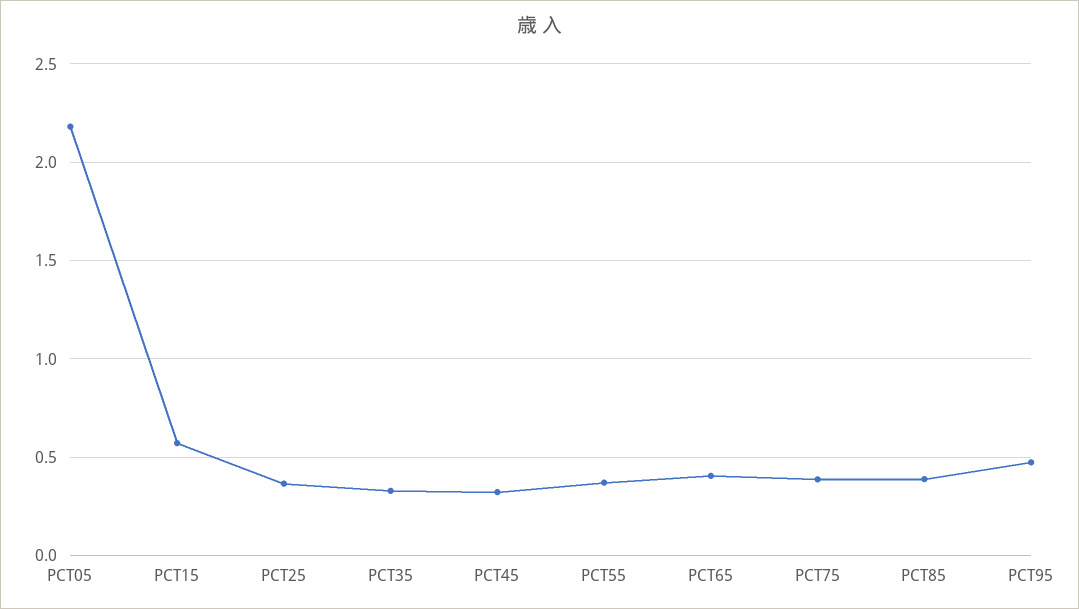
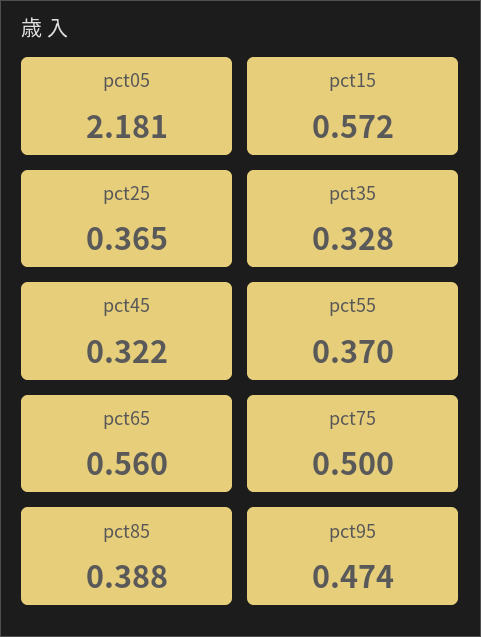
  {
    "PCT05": 2.181,
    "PCT15": 0.572,
    "PCT25": 0.365,
    "PCT35": 0.328,
    "PCT45": 0.322,
    "PCT55": 0.37,
-   "PCT65": 0.4,
+   "PCT65": 0.56,
-   "PCT75": 0.4,
+   "PCT75": 0.5,
    "PCT85": 0.388,
    "PCT95": 0.474
  }

